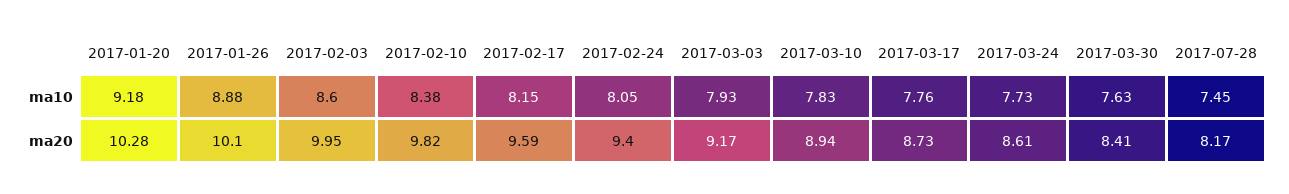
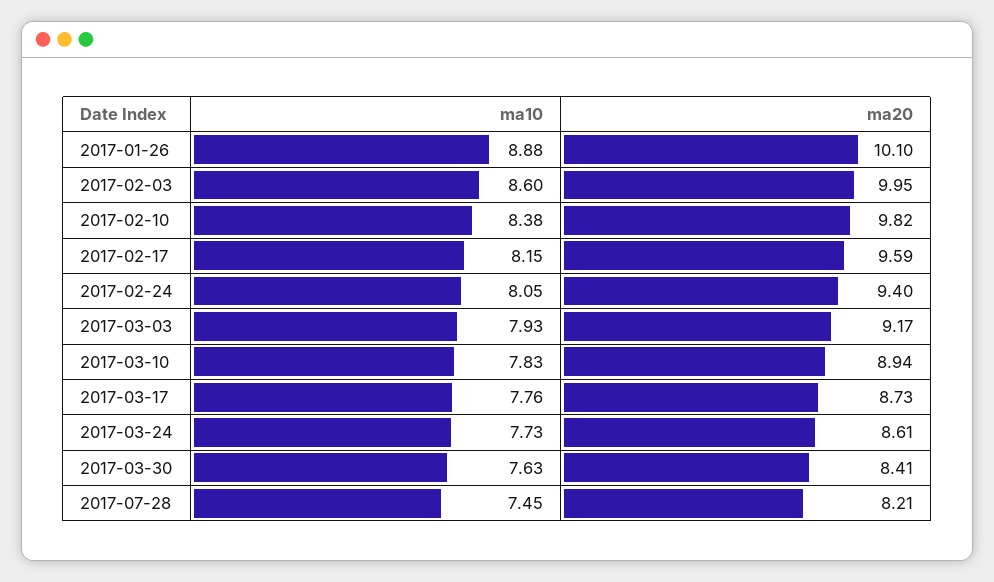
  {
-   "2017-01-20": {
-     "ma10": 9.18,
-     "ma20": 10.28
-   },
    "2017-01-26": {
      "ma10": 8.88,
      "ma20": 10.1
    },
    "2017-02-03": {
      "ma10": 8.6,
      "ma20": 9.95
    },
    "2017-02-10": {
      "ma10": 8.38,
      "ma20": 9.82
    },
    "2017-02-17": {
      "ma10": 8.15,
      "ma20": 9.59
    },
    "2017-02-24": {
      "ma10": 8.05,
      "ma20": 9.4
    },
    "2017-03-03": {
      "ma10": 7.93,
      "ma20": 9.17
    },
    "2017-03-10": {
      "ma10": 7.83,
      "ma20": 8.94
    },
    "2017-03-17": {
      "ma10": 7.76,
      "ma20": 8.73
    },
    "2017-03-24": {
      "ma10": 7.73,
      "ma20": 8.61
    },
    "2017-03-30": {
      "ma10": 7.63,
      "ma20": 8.41
    },
    "2017-07-28": {
      "ma10": 7.45,
-     "ma20": 8.17
+     "ma20": 8.21
    }
  }

